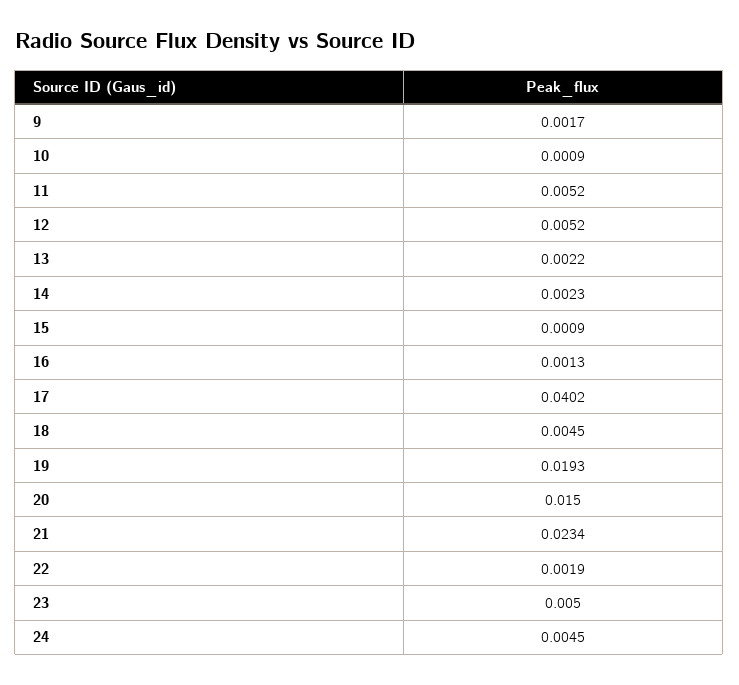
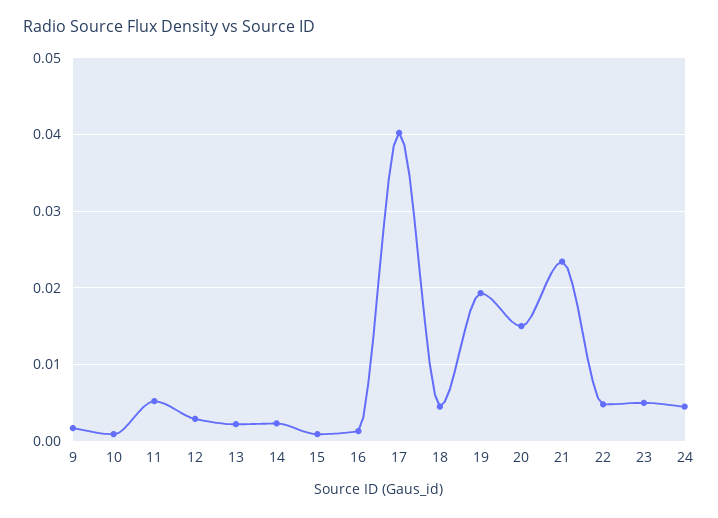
  {
    "9": 0.0017,
    "10": 0.0009,
    "11": 0.0052,
-   "12": 0.0052,
+   "12": 0.003,
    "13": 0.0022,
    "14": 0.0023,
    "15": 0.0009,
    "16": 0.0013,
    "17": 0.0402,
    "18": 0.0045,
    "19": 0.0193,
    "20": 0.015,
    "21": 0.0234,
-   "22": 0.0019,
+   "22": 0.005,
    "23": 0.005,
    "24": 0.0045
  }

